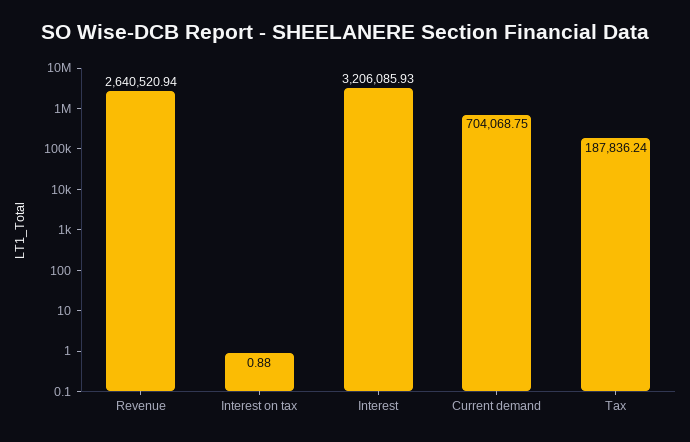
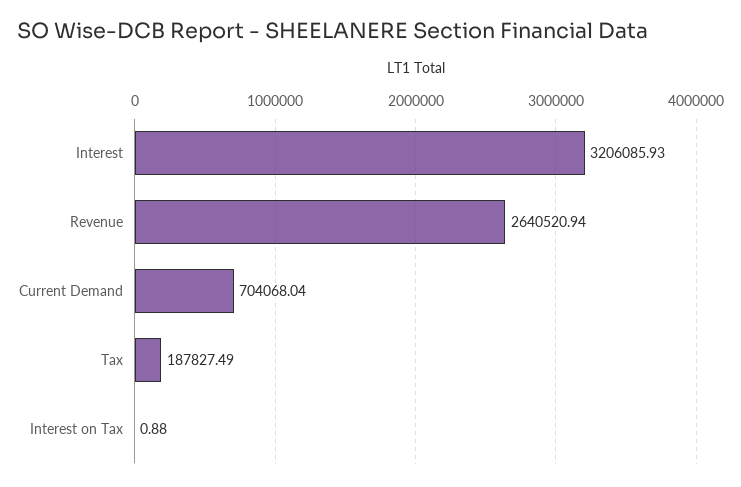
  {
    "Revenue": 2640520.94,
    "Interest on tax": 0.88,
    "Interest": 3206085.93,
-   "Current demand": 704068.75,
+   "Current demand": 704068.04,
-   "Tax": 187836.24
+   "Tax": 187827.49
  }

